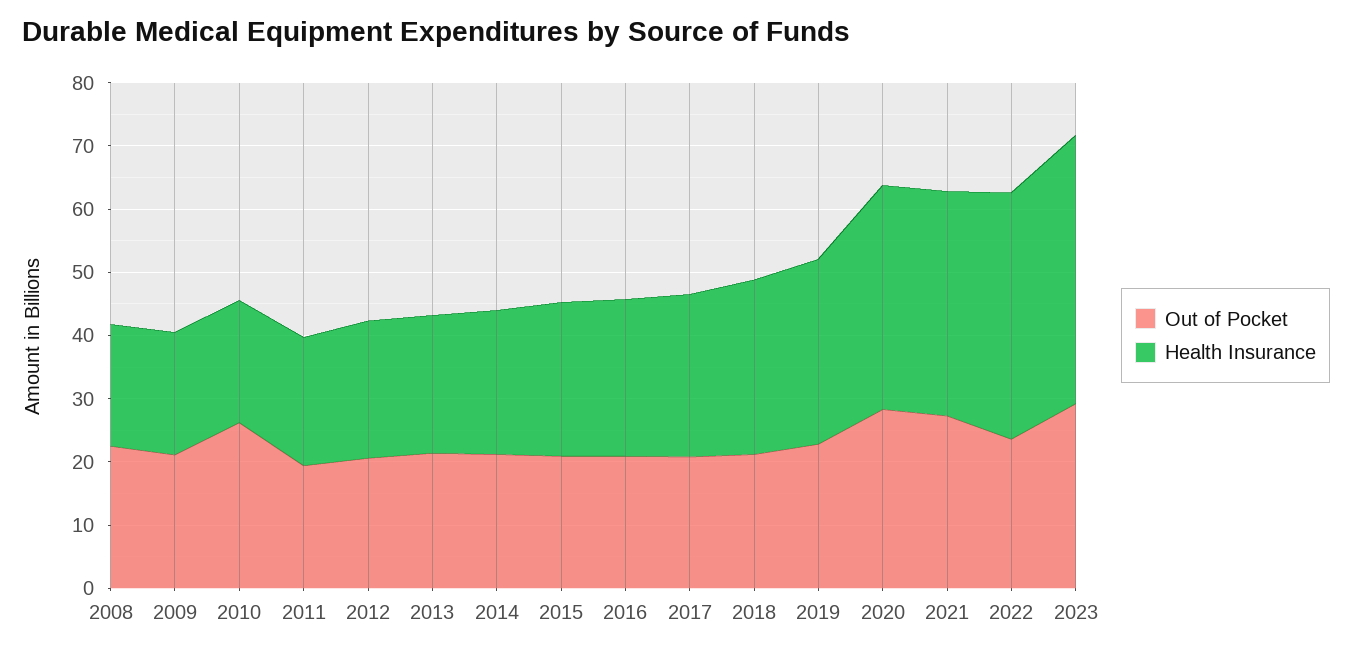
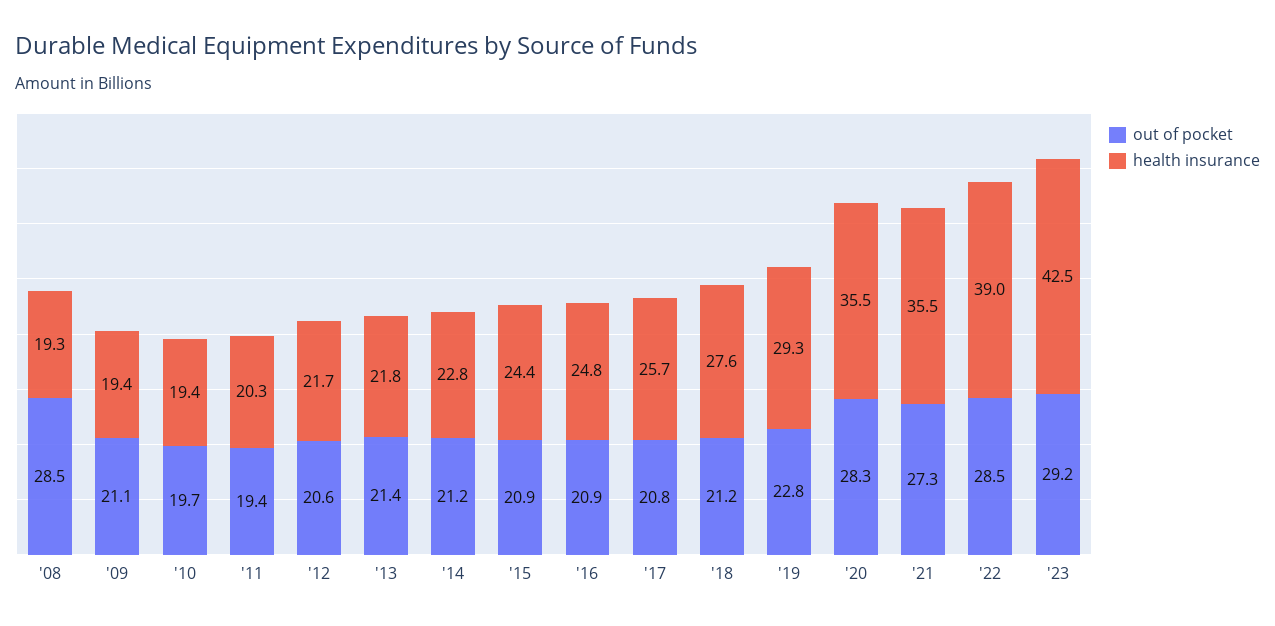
  {
    "Out of Pocket": {
-     "2008": 22,
+     "2008": 28.5,
      "2009": 21.1,
-     "2010": 26,
+     "2010": 19.7,
      "2011": 19.4,
      "2012": 20.6,
      "2013": 21.4,
      "2014": 21.2,
      "2015": 20.9,
      "2016": 20.9,
      "2017": 20.8,
      "2018": 21.2,
      "2019": 22.8,
      "2020": 28.3,
      "2021": 27.3,
-     "2022": 24,
+     "2022": 28.5,
      "2023": 29.2
    },
    "Health Insurance": {
      "2008": 19.3,
      "2009": 19.4,
      "2010": 19.4,
      "2011": 20.3,
      "2012": 21.7,
      "2013": 21.8,
      "2014": 22.8,
      "2015": 24.4,
      "2016": 24.8,
      "2017": 25.7,
      "2018": 27.6,
      "2019": 29.3,
      "2020": 35.5,
      "2021": 35.5,
      "2022": 39,
      "2023": 42.5
    }
  }

